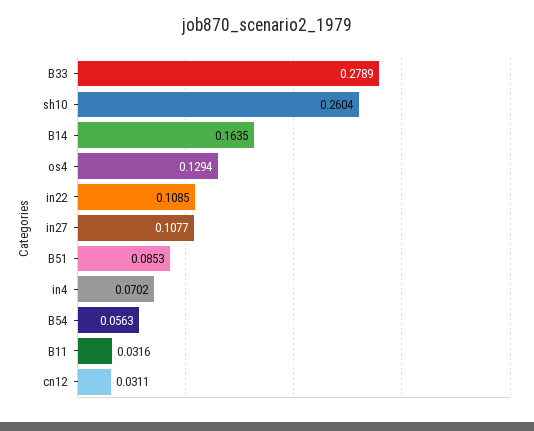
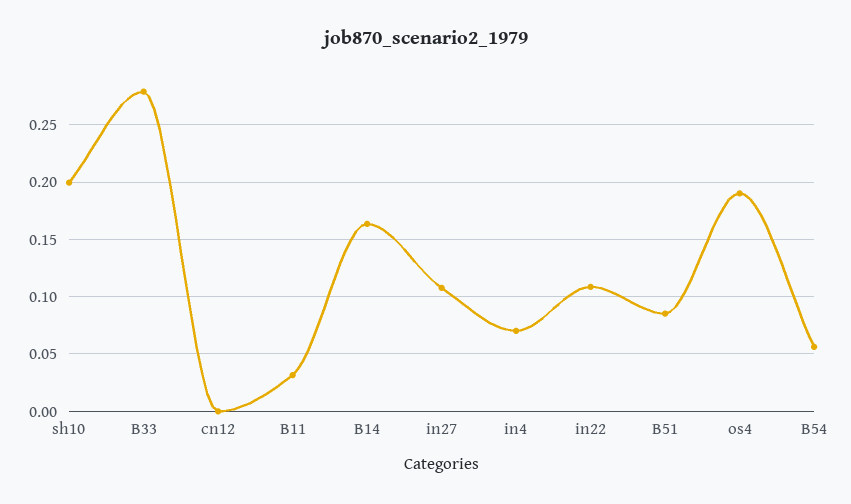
  {
    "B33": 0.2789,
-   "sh10": 0.2604,
+   "sh10": 0.2,
    "B14": 0.1635,
-   "os4": 0.1294,
+   "os4": 0.19,
    "in22": 0.1085,
    "in27": 0.1077,
    "B51": 0.0853,
    "in4": 0.0702,
    "B54": 0.0563,
    "B11": 0.0316,
-   "cn12": 0.0311
+   "cn12": 0
  }

